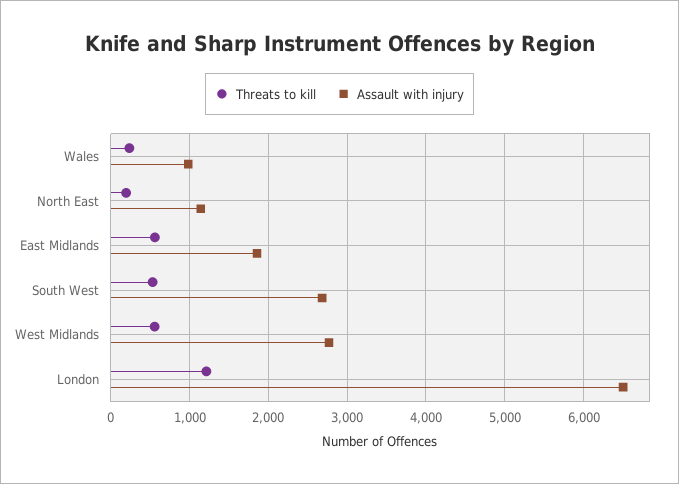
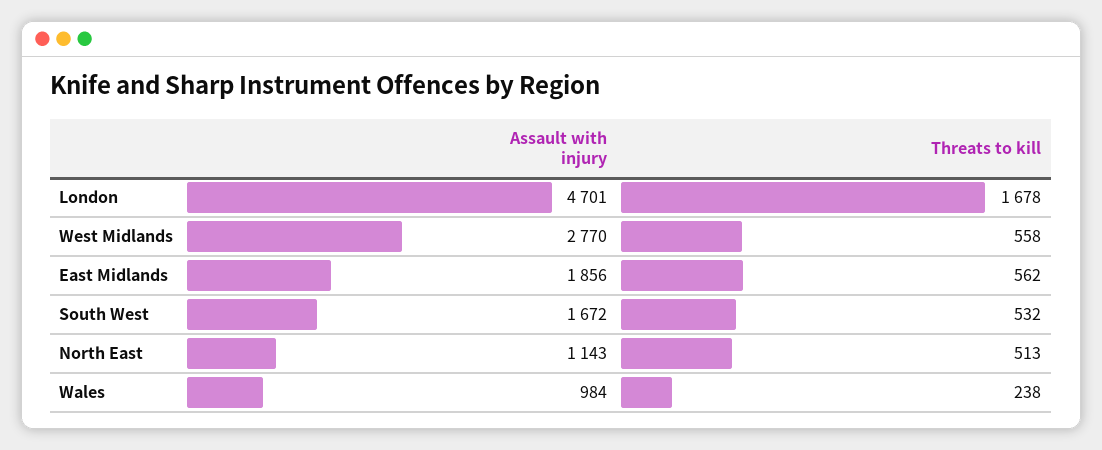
  {
    "Threats to kill": {
      "Wales": 238,
-     "North East": 200,
+     "North East": 513,
      "East Midlands": 562,
      "South West": 532,
      "West Midlands": 558,
-     "London": 1200
+     "London": 1678
    },
    "Assault with injury": {
      "Wales": 984,
      "North East": 1143,
      "East Midlands": 1856,
-     "South West": 2700,
+     "South West": 1672,
      "West Midlands": 2770,
-     "London": 6500
+     "London": 4701
    }
  }

